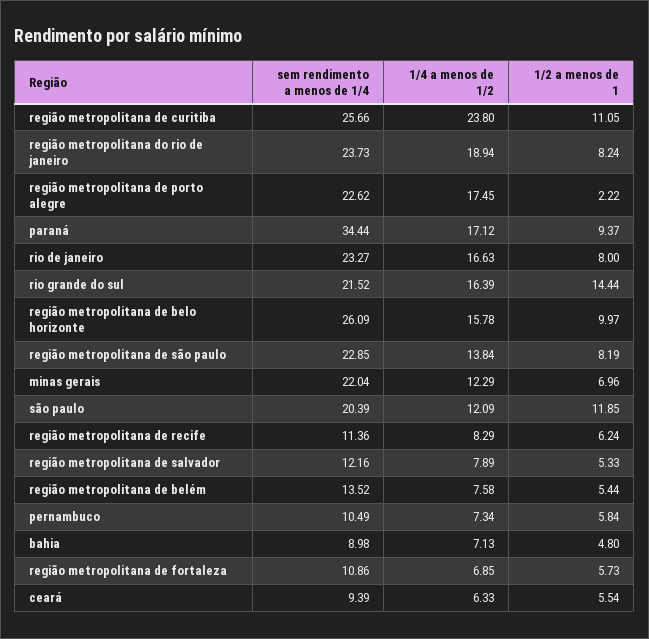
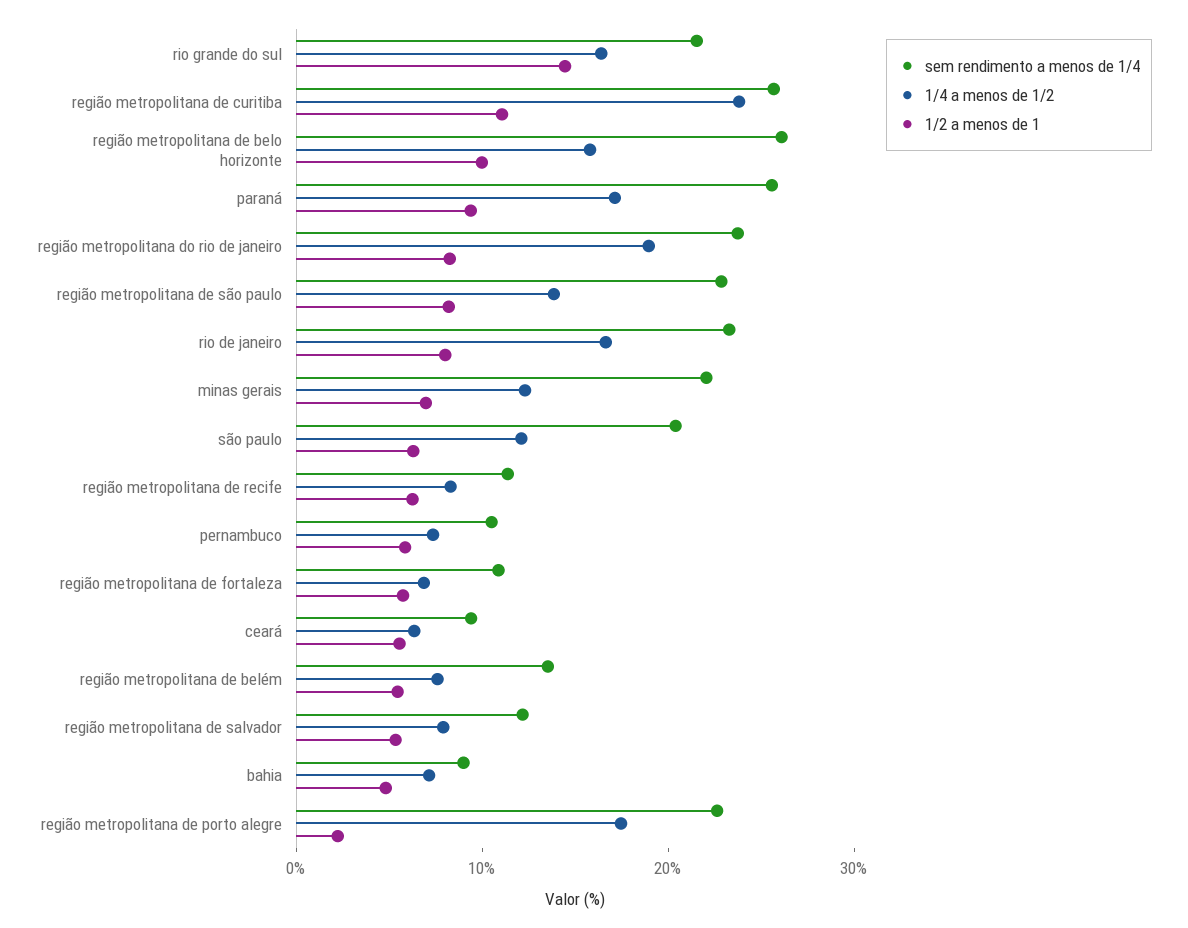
  {
    "sem rendimento a menos de 1/4": {
      "região metropolitana de curitiba": 25.66,
      "região metropolitana do rio de janeiro": 23.73,
      "região metropolitana de porto alegre": 22.62,
-     "paraná": 34.44,
+     "paraná": 26,
      "rio de janeiro": 23.27,
      "rio grande do sul": 21.52,
      "região metropolitana de belo horizonte": 26.09,
      "região metropolitana de são paulo": 22.85,
      "minas gerais": 22.04,
      "são paulo": 20.39,
      "região metropolitana de recife": 11.36,
      "região metropolitana de salvador": 12.16,
      "região metropolitana de belém": 13.52,
      "pernambuco": 10.49,
      "bahia": 8.98,
      "região metropolitana de fortaleza": 10.86,
      "ceará": 9.39
    },
    "1/4 a menos de 1/2": {
      "região metropolitana de curitiba": 23.8,
      "região metropolitana do rio de janeiro": 18.94,
      "região metropolitana de porto alegre": 17.45,
      "paraná": 17.12,
      "rio de janeiro": 16.63,
      "rio grande do sul": 16.39,
      "região metropolitana de belo horizonte": 15.78,
      "região metropolitana de são paulo": 13.84,
      "minas gerais": 12.29,
      "são paulo": 12.09,
      "região metropolitana de recife": 8.29,
      "região metropolitana de salvador": 7.89,
      "região metropolitana de belém": 7.58,
      "pernambuco": 7.34,
      "bahia": 7.13,
      "região metropolitana de fortaleza": 6.85,
      "ceará": 6.33
    },
    "1/2 a menos de 1": {
      "região metropolitana de curitiba": 11.05,
      "região metropolitana do rio de janeiro": 8.24,
      "região metropolitana de porto alegre": 2.22,
      "paraná": 9.37,
      "rio de janeiro": 8,
      "rio grande do sul": 14.44,
      "região metropolitana de belo horizonte": 9.97,
      "região metropolitana de são paulo": 8.19,
      "minas gerais": 6.96,
-     "são paulo": 11.85,
+     "são paulo": 6,
      "região metropolitana de recife": 6.24,
      "região metropolitana de salvador": 5.33,
      "região metropolitana de belém": 5.44,
      "pernambuco": 5.84,
      "bahia": 4.8,
      "região metropolitana de fortaleza": 5.73,
      "ceará": 5.54
    }
  }

